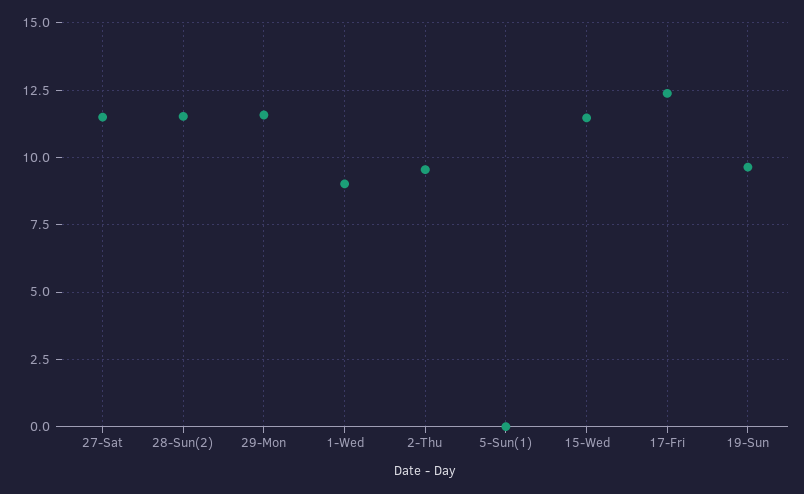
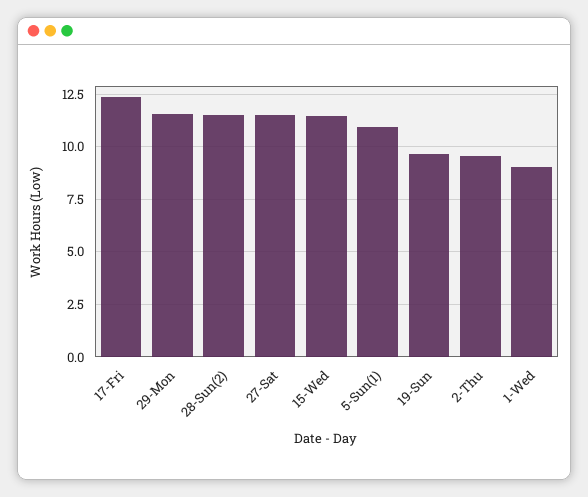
  {
    "27-Sat": 11.5,
    "28-Sun(2)": 11.5,
    "29-Mon": 11.5,
    "1-Wed": 9,
    "2-Thu": 9.5,
-   "5-Sun(1)": 0,
+   "5-Sun(1)": 11,
    "15-Wed": 11.5,
    "17-Fri": 12.5,
    "19-Sun": 9.75
  }

